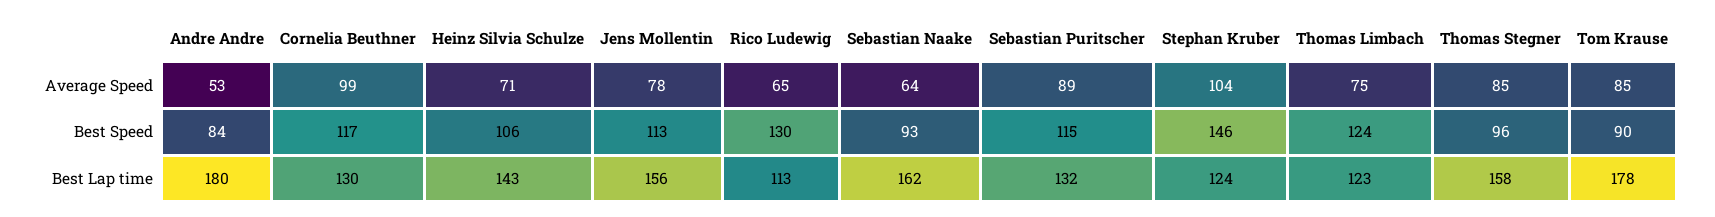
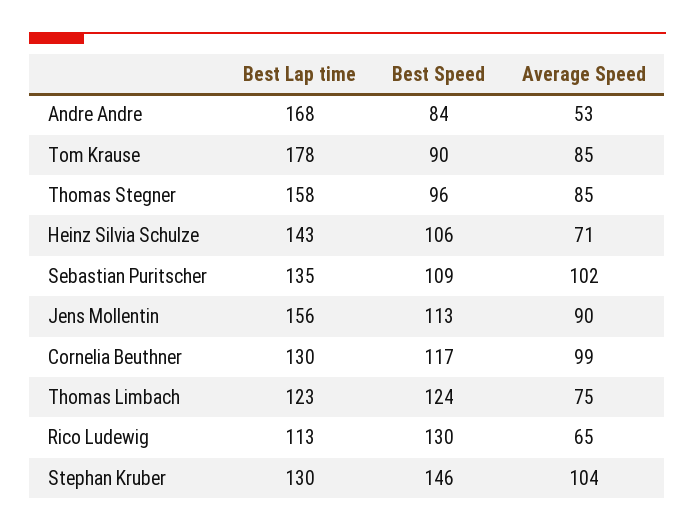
  {
    "Andre Andre": {
      "Average Speed": 53,
      "Best Speed": 84,
-     "Best Lap time": 180
+     "Best Lap time": 168
    },
    "Cornelia Beuthner": {
      "Average Speed": 99,
      "Best Speed": 117,
      "Best Lap time": 130
    },
    "Heinz Silvia Schulze": {
      "Average Speed": 71,
      "Best Speed": 106,
      "Best Lap time": 143
    },
    "Jens Mollentin": {
-     "Average Speed": 78,
+     "Average Speed": 90,
      "Best Speed": 113,
      "Best Lap time": 156
    },
    "Rico Ludewig": {
      "Average Speed": 65,
      "Best Speed": 130,
      "Best Lap time": 113
    },
-   "Sebastian Naake": {
-     "Average Speed": 64,
-     "Best Speed": 93,
-     "Best Lap time": 162
-   },
    "Sebastian Puritscher": {
-     "Average Speed": 89,
+     "Average Speed": 102,
-     "Best Speed": 115,
+     "Best Speed": 109,
-     "Best Lap time": 132
+     "Best Lap time": 135
    },
    "Stephan Kruber": {
      "Average Speed": 104,
      "Best Speed": 146,
-     "Best Lap time": 124
+     "Best Lap time": 130
    },
    "Thomas Limbach": {
      "Average Speed": 75,
      "Best Speed": 124,
      "Best Lap time": 123
    },
    "Thomas Stegner": {
      "Average Speed": 85,
      "Best Speed": 96,
      "Best Lap time": 158
    },
    "Tom Krause": {
      "Average Speed": 85,
      "Best Speed": 90,
      "Best Lap time": 178
    }
  }

